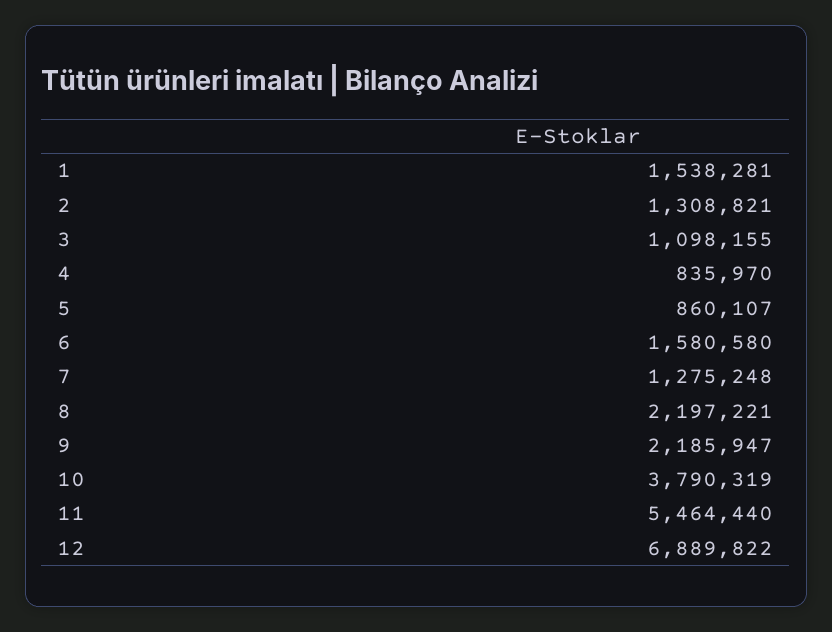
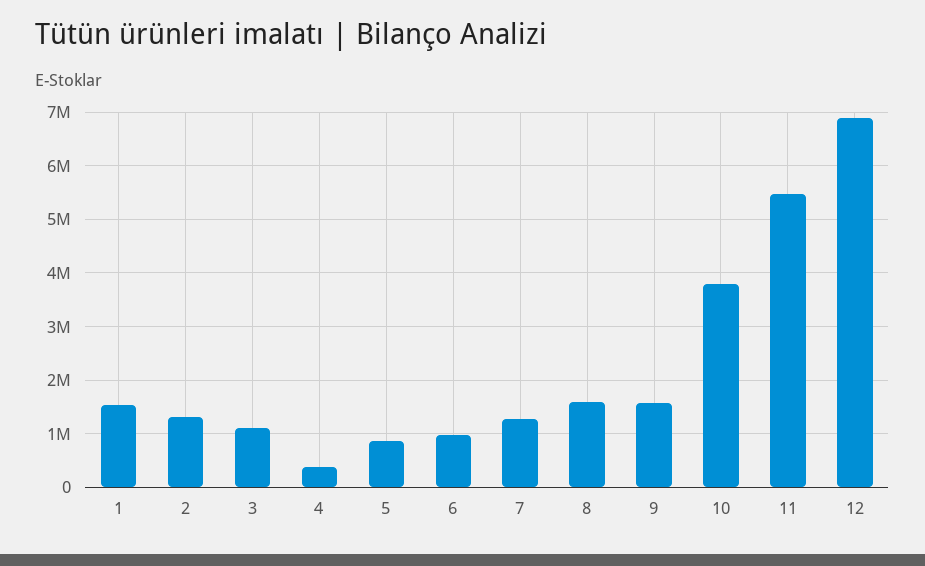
  {
    "1": 1538281,
    "2": 1308821,
    "3": 1098155,
-   "4": 835970,
+   "4": 400000,
    "5": 860107,
-   "6": 1580580,
+   "6": 1000000,
    "7": 1275248,
-   "8": 2197221,
+   "8": 1600000,
-   "9": 2185947,
+   "9": 1600000,
    "10": 3790319,
    "11": 5464440,
    "12": 6889822
  }

